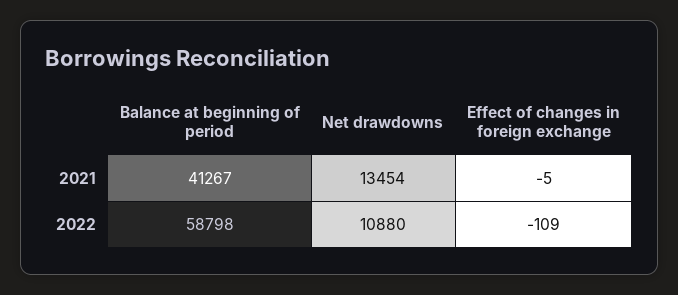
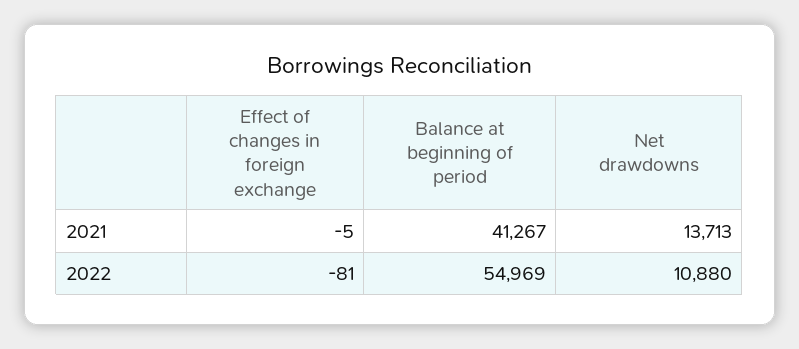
  {
    "Balance at beginning of period": {
      "2021": 41267,
-     "2022": 58798
+     "2022": 54969
    },
    "Net drawdowns": {
-     "2021": 13454,
+     "2021": 13713,
      "2022": 10880
    },
    "Effect of changes in foreign exchange": {
      "2021": -5,
-     "2022": -109
+     "2022": -81
    }
  }

